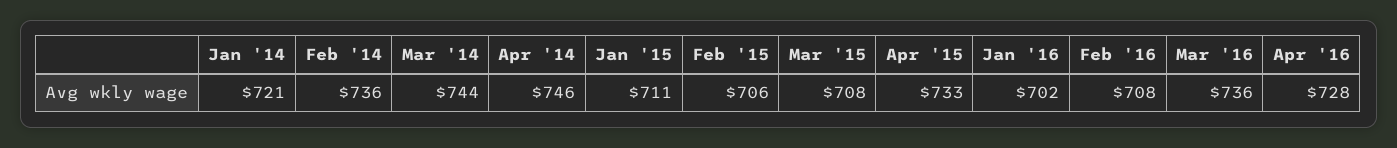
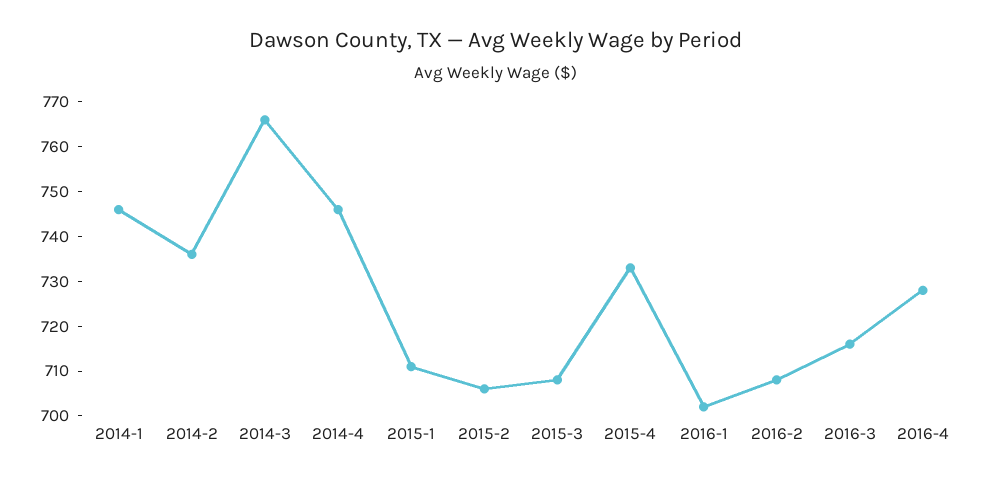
  {
-   "Jan '14": 721,
+   "Jan '14": 745,
    "Feb '14": 736,
-   "Mar '14": 744,
+   "Mar '14": 765,
    "Apr '14": 746,
    "Jan '15": 711,
    "Feb '15": 706,
    "Mar '15": 708,
    "Apr '15": 733,
    "Jan '16": 702,
    "Feb '16": 708,
-   "Mar '16": 736,
+   "Mar '16": 715,
    "Apr '16": 728
  }

